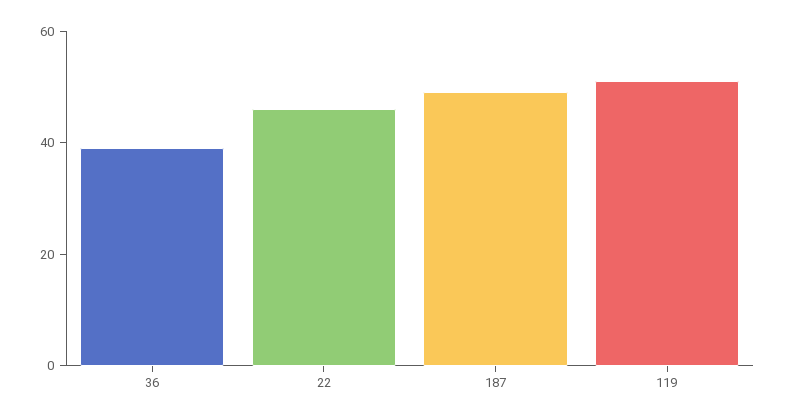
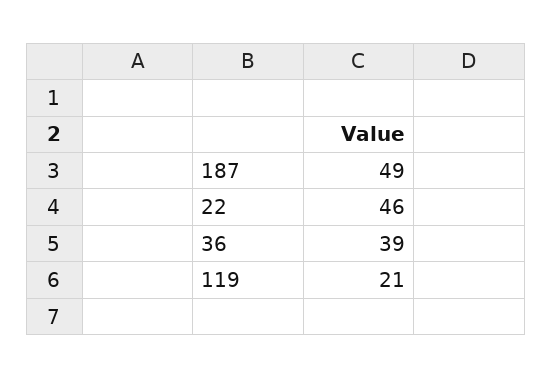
  {
    "36": 39,
    "22": 46,
    "187": 49,
-   "119": 50
+   "119": 21
  }

